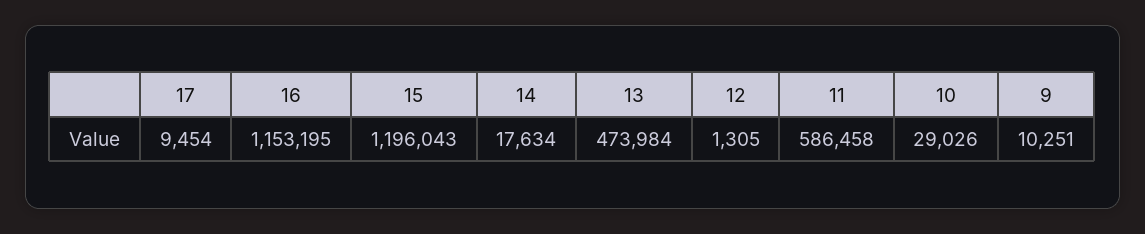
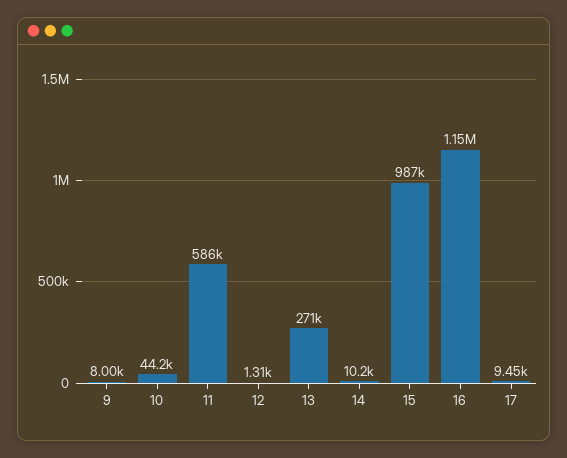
  {
    "17": 9454,
    "16": 1153195,
-   "15": 1196043,
+   "15": 987000,
-   "14": 17634,
+   "14": 10200,
-   "13": 473984,
+   "13": 271000,
    "12": 1305,
    "11": 586458,
-   "10": 29026,
+   "10": 44200,
-   "9": 10251
+   "9": 8000
  }

